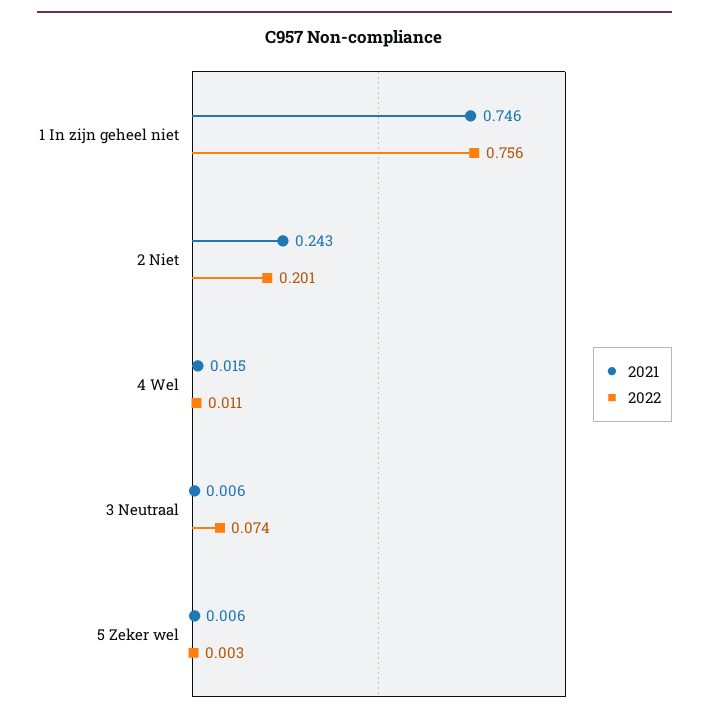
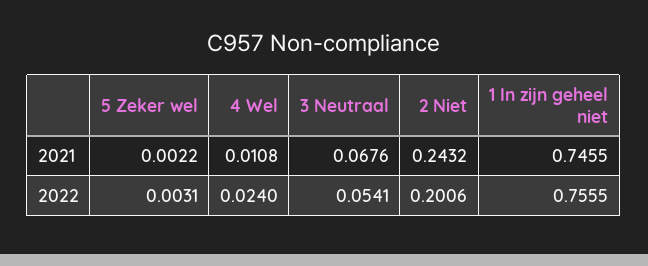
  {
    "2021": {
      "1 In zijn geheel niet": 0.7455,
      "2 Niet": 0.2432,
-     "4 Wel": 0.015,
+     "4 Wel": 0.0108,
-     "3 Neutraal": 0.006,
+     "3 Neutraal": 0.0676,
-     "5 Zeker wel": 0.006
+     "5 Zeker wel": 0.0022
    },
    "2022": {
      "1 In zijn geheel niet": 0.7555,
      "2 Niet": 0.2006,
-     "4 Wel": 0.011,
+     "4 Wel": 0.024,
-     "3 Neutraal": 0.074,
+     "3 Neutraal": 0.0541,
      "5 Zeker wel": 0.0031
    }
  }

